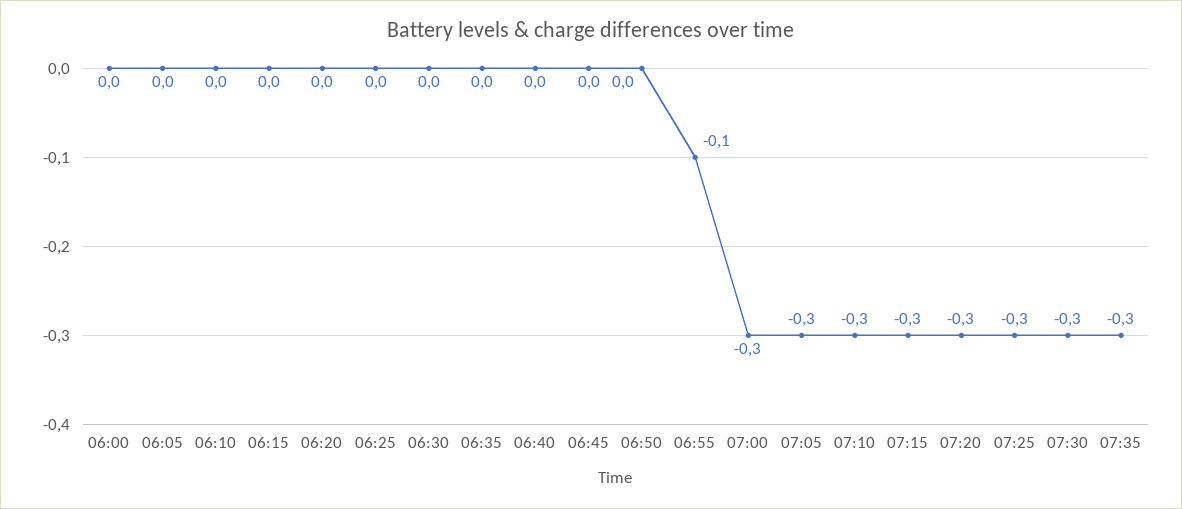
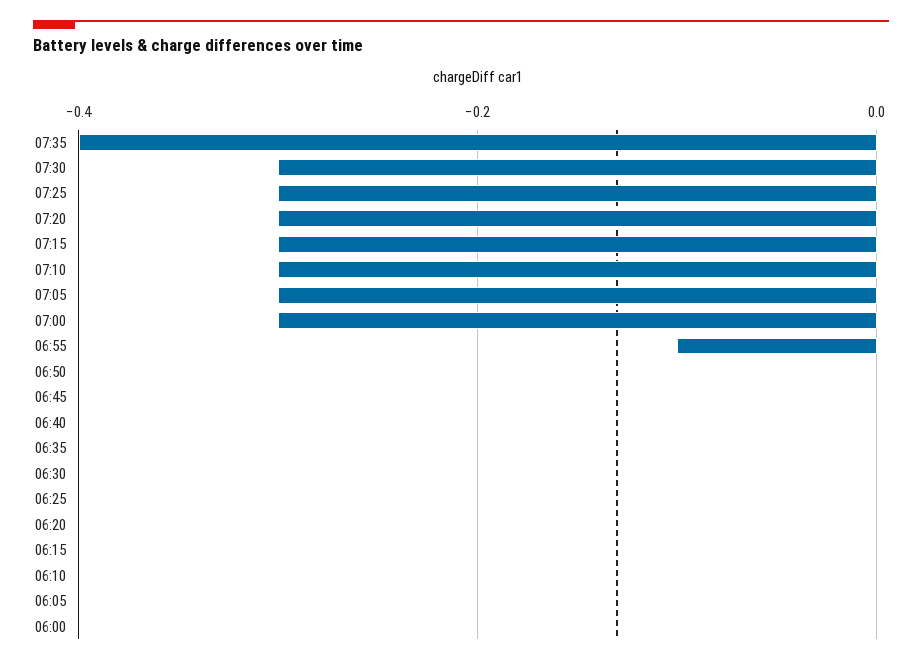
  {
    "06:00": 0,
    "06:05": 0,
    "06:10": 0,
    "06:15": 0,
    "06:20": 0,
    "06:25": 0,
    "06:30": 0,
    "06:35": 0,
    "06:40": 0,
    "06:45": 0,
    "06:50": 0,
    "06:55": -0.1,
    "07:00": -0.3,
    "07:05": -0.3,
    "07:10": -0.3,
    "07:15": -0.3,
    "07:20": -0.3,
    "07:25": -0.3,
    "07:30": -0.3,
-   "07:35": -0.3
+   "07:35": -0.4
  }

